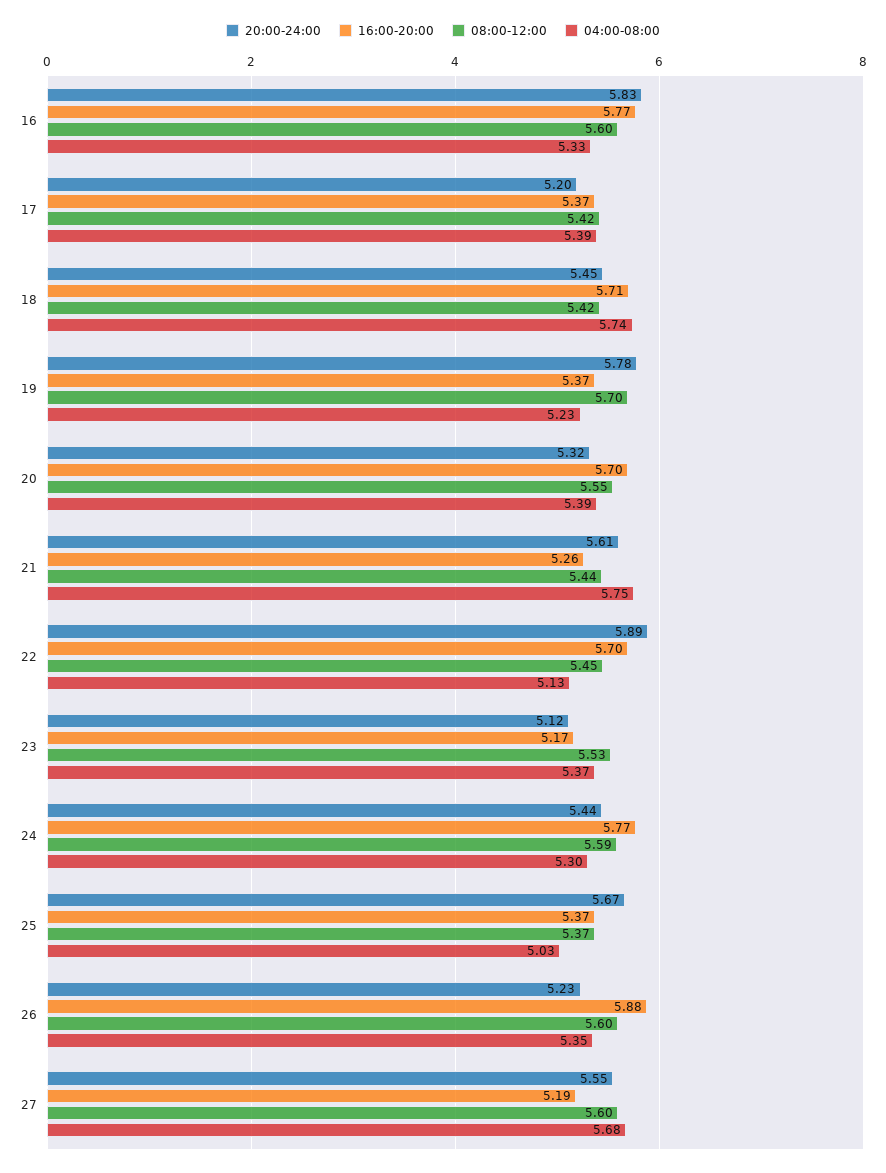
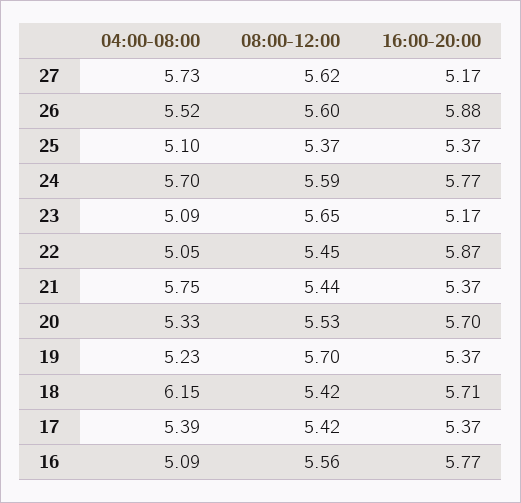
  {
-   "20:00-24:00": {
-     "16": 5.83,
-     "17": 5.2,
-     "18": 5.45,
-     "19": 5.78,
-     "20": 5.32,
-     "21": 5.61,
-     "22": 5.89,
-     "23": 5.12,
-     "24": 5.44,
-     "25": 5.67,
-     "26": 5.23,
-     "27": 5.55
-   },
    "16:00-20:00": {
      "16": 5.77,
      "17": 5.37,
      "18": 5.71,
      "19": 5.37,
      "20": 5.7,
-     "21": 5.26,
+     "21": 5.37,
-     "22": 5.7,
+     "22": 5.87,
      "23": 5.17,
      "24": 5.77,
      "25": 5.37,
      "26": 5.88,
-     "27": 5.19
+     "27": 5.17
    },
    "08:00-12:00": {
-     "16": 5.6,
+     "16": 5.56,
      "17": 5.42,
      "18": 5.42,
      "19": 5.7,
-     "20": 5.55,
+     "20": 5.53,
      "21": 5.44,
      "22": 5.45,
-     "23": 5.53,
+     "23": 5.65,
      "24": 5.59,
      "25": 5.37,
      "26": 5.6,
-     "27": 5.6
+     "27": 5.62
    },
    "04:00-08:00": {
-     "16": 5.33,
+     "16": 5.09,
      "17": 5.39,
-     "18": 5.74,
+     "18": 6.15,
      "19": 5.23,
-     "20": 5.39,
+     "20": 5.33,
      "21": 5.75,
-     "22": 5.13,
+     "22": 5.05,
-     "23": 5.37,
+     "23": 5.09,
-     "24": 5.3,
+     "24": 5.7,
-     "25": 5.03,
+     "25": 5.1,
-     "26": 5.35,
+     "26": 5.52,
-     "27": 5.68
+     "27": 5.73
    }
  }

